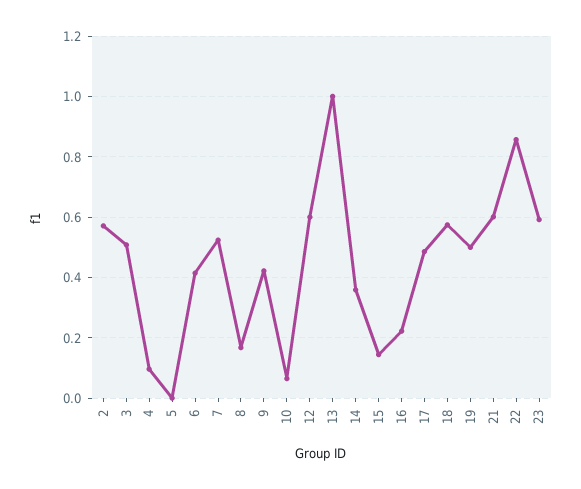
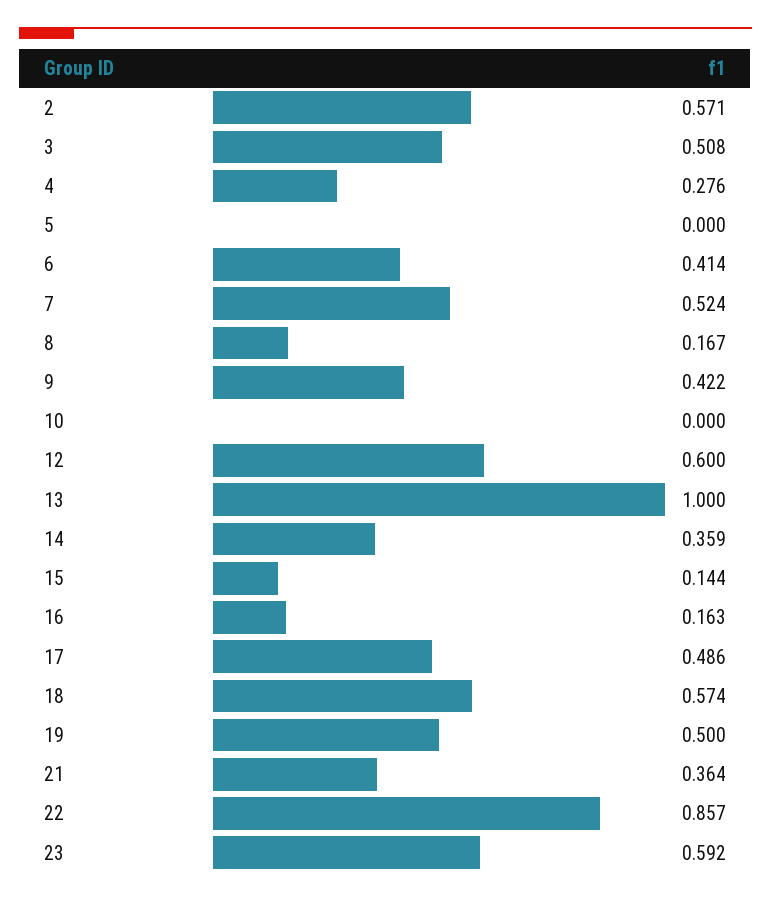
  {
    "2": 0.571,
    "3": 0.508,
-   "4": 0.1,
+   "4": 0.276,
    "5": 0,
    "6": 0.414,
    "7": 0.524,
    "8": 0.167,
    "9": 0.422,
-   "10": 0.06,
+   "10": 0,
    "12": 0.6,
    "13": 1,
    "14": 0.359,
    "15": 0.144,
-   "16": 0.22,
+   "16": 0.163,
    "17": 0.486,
    "18": 0.574,
    "19": 0.5,
-   "21": 0.6,
+   "21": 0.364,
    "22": 0.857,
    "23": 0.592
  }

